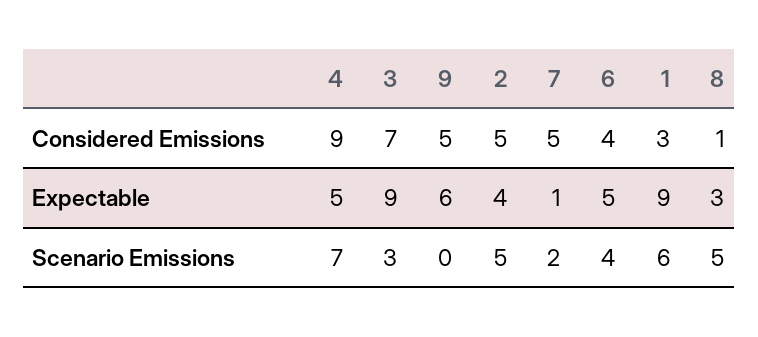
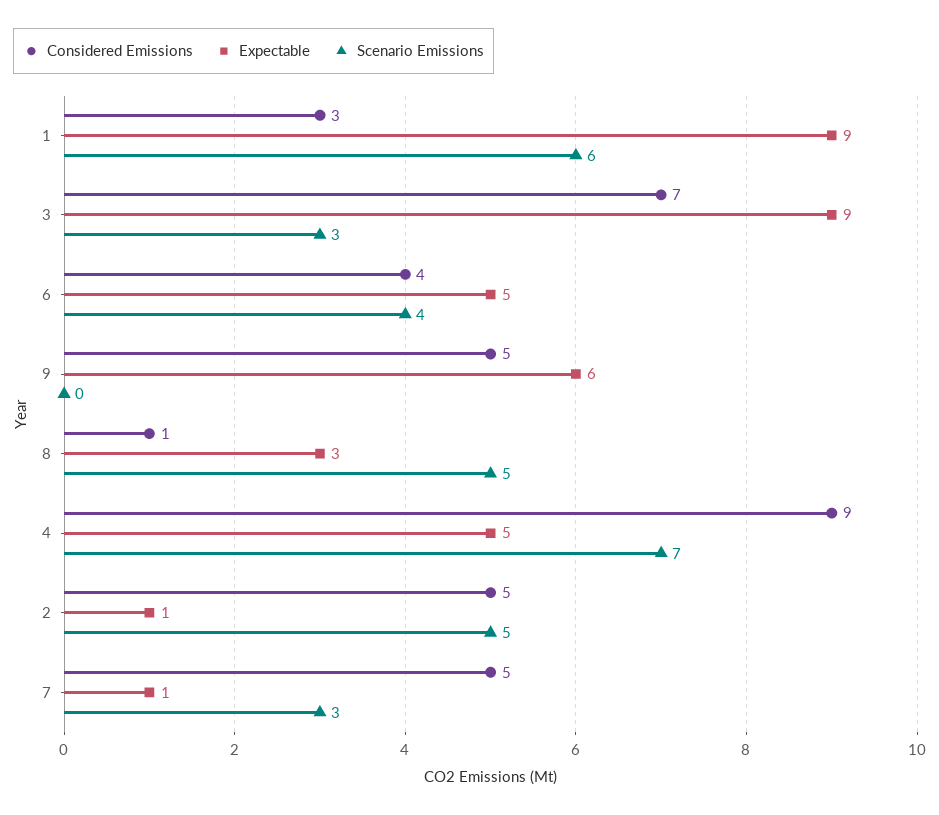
  {
    "Considered Emissions": {
      "4": 9,
      "3": 7,
      "9": 5,
      "2": 5,
      "7": 5,
      "6": 4,
      "1": 3,
      "8": 1
    },
    "Expectable": {
      "4": 5,
      "3": 9,
      "9": 6,
-     "2": 4,
+     "2": 1,
      "7": 1,
      "6": 5,
      "1": 9,
      "8": 3
    },
    "Scenario Emissions": {
      "4": 7,
      "3": 3,
      "9": 0,
      "2": 5,
-     "7": 2,
+     "7": 3,
      "6": 4,
      "1": 6,
      "8": 5
    }
  }

